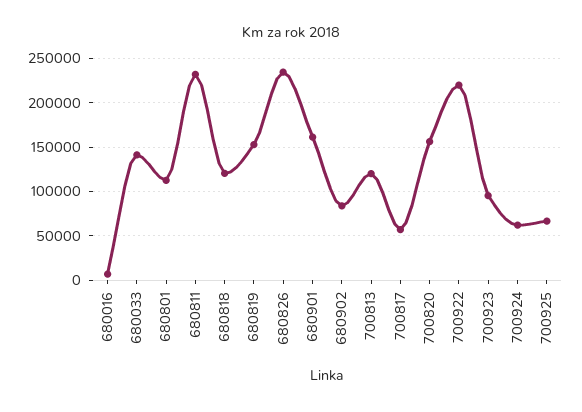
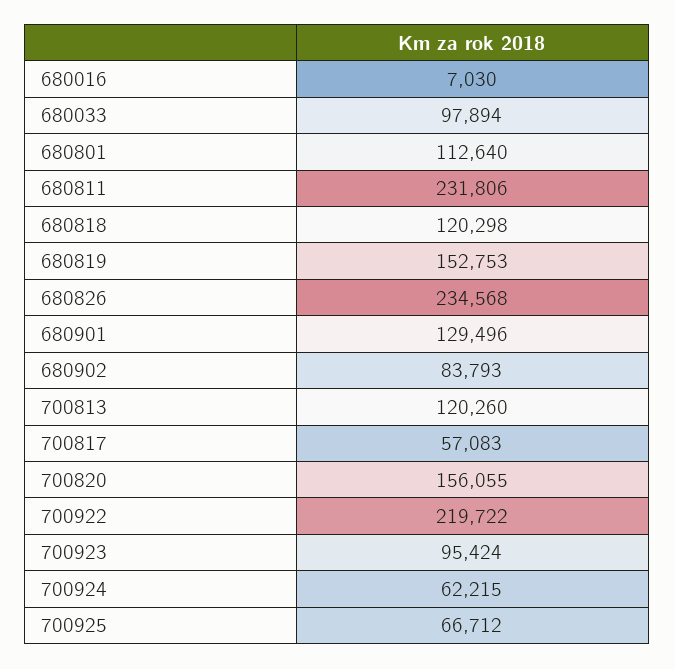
  {
    "680016": 7030,
-   "680033": 140000,
+   "680033": 97894,
    "680801": 112640,
    "680811": 231806,
    "680818": 120298,
    "680819": 152753,
    "680826": 234568,
-   "680901": 160000,
+   "680901": 129496,
    "680902": 83793,
    "700813": 120260,
    "700817": 57083,
    "700820": 156055,
    "700922": 219722,
    "700923": 95424,
    "700924": 62215,
    "700925": 66712
  }

